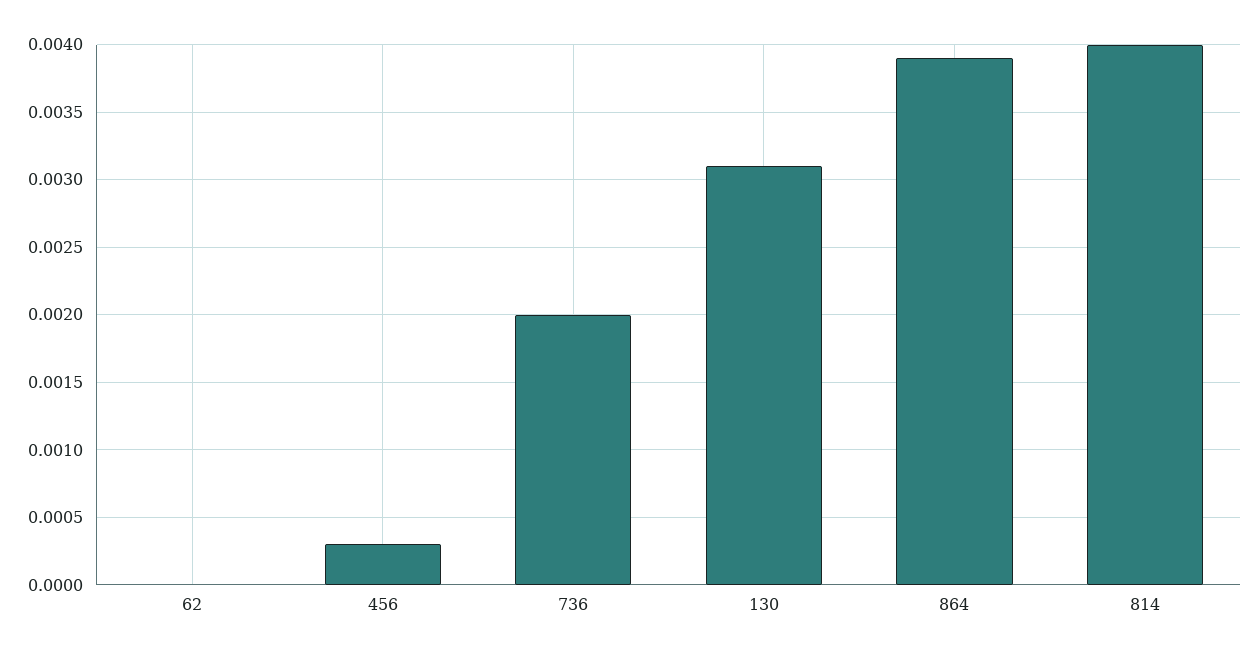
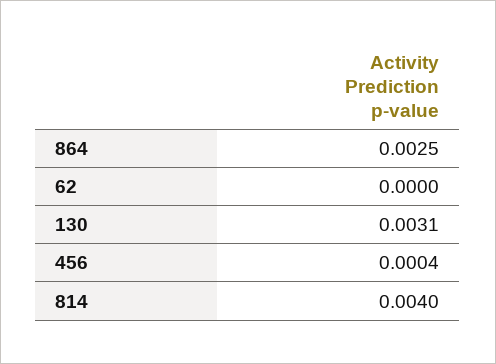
  {
    "62": 0,
-   "456": 0.0003,
+   "456": 0.0004,
-   "736": 0.002,
    "130": 0.0031,
-   "864": 0.0039,
+   "864": 0.0025,
    "814": 0.004
  }

